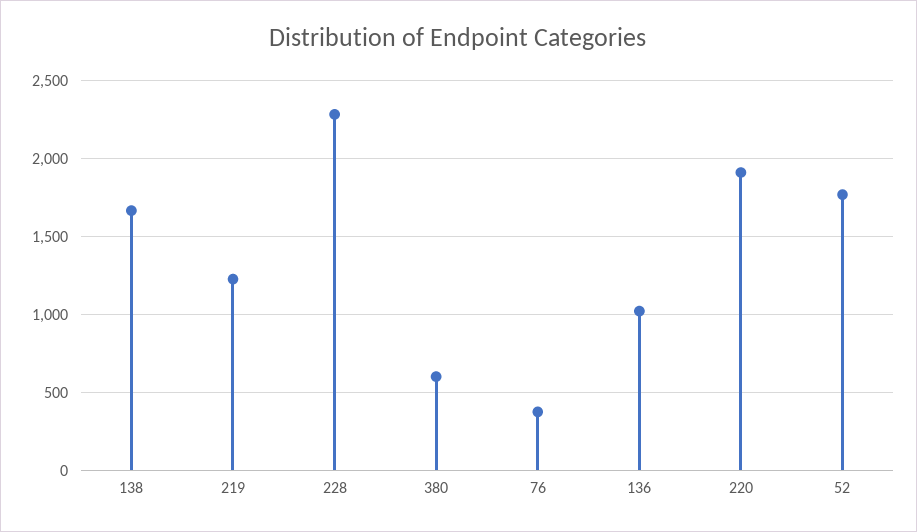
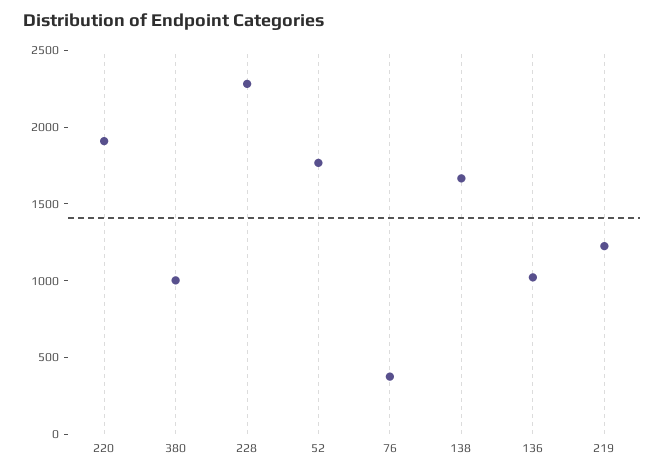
  {
    "138": 1650,
    "219": 1250,
    "228": 2300,
-   "380": 600,
+   "380": 1000,
    "76": 400,
    "136": 1000,
    "220": 1900,
    "52": 1750
  }

